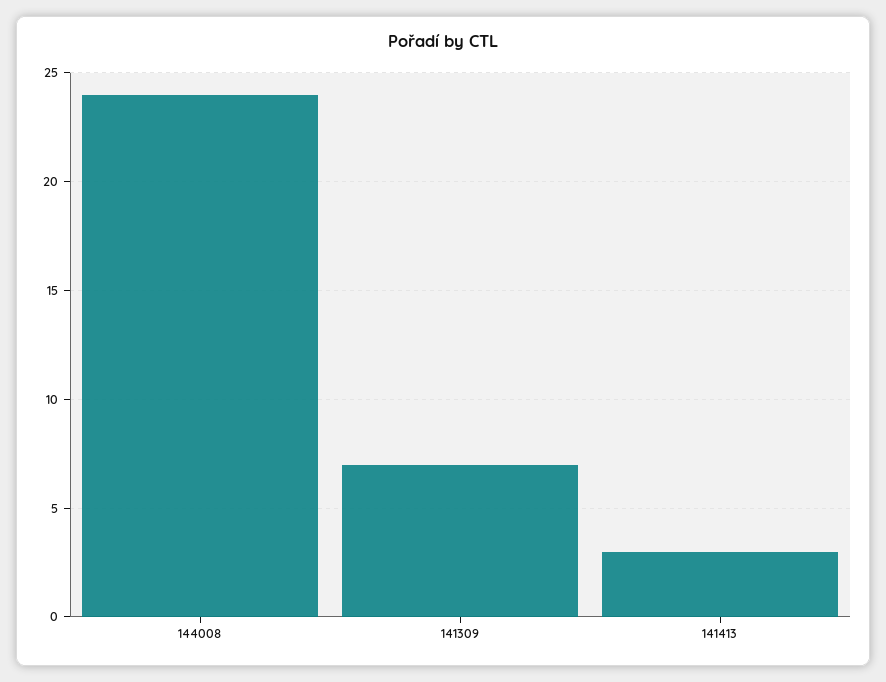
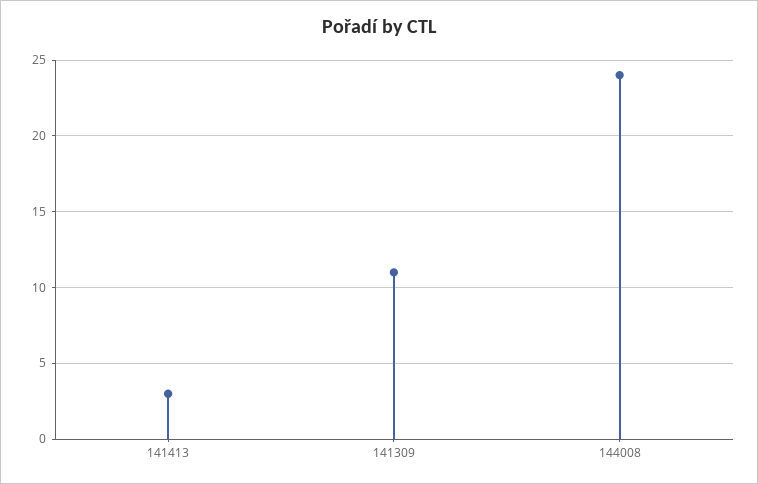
  {
    "144008": 24,
-   "141309": 7,
+   "141309": 11,
    "141413": 3
  }

